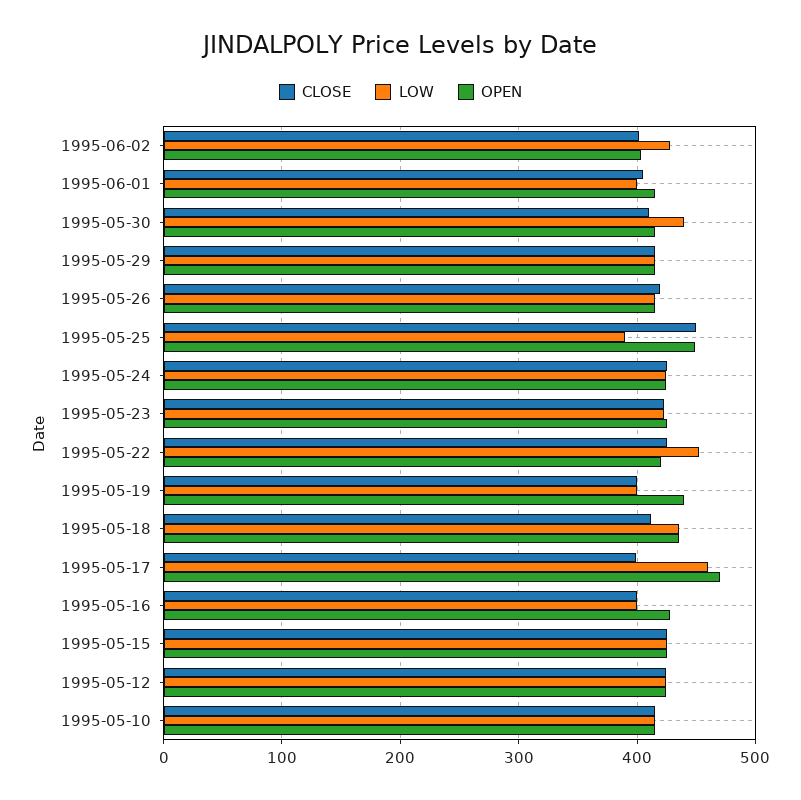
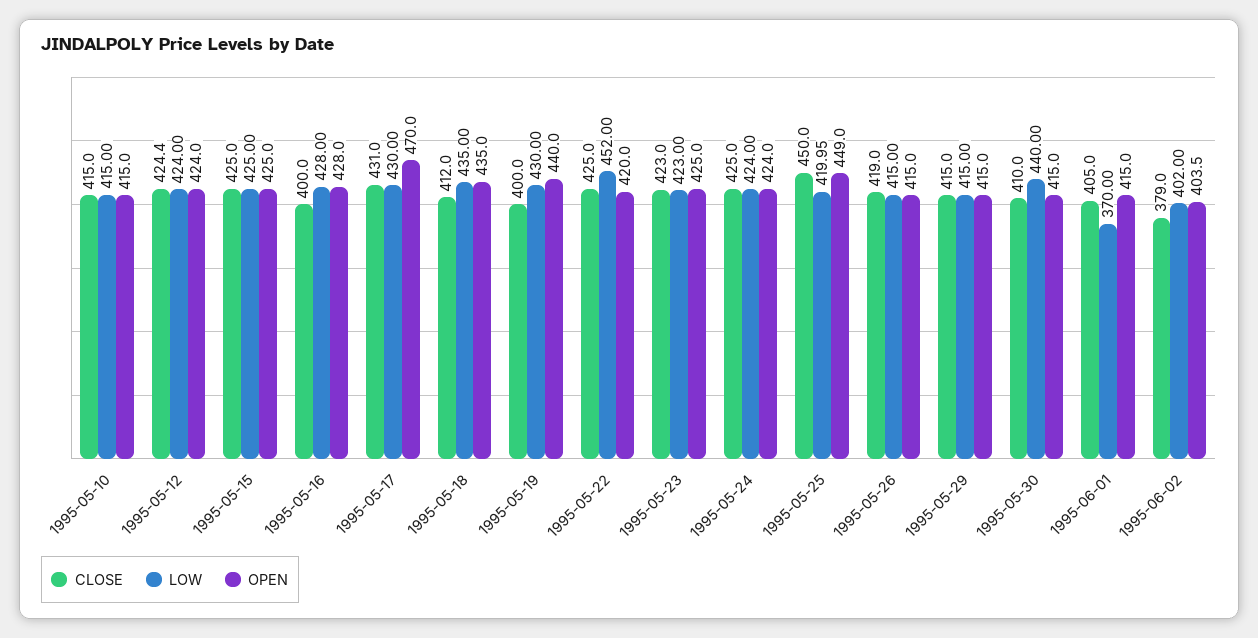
  {
    "CLOSE": {
-     "1995-06-02": 400,
+     "1995-06-02": 379,
      "1995-06-01": 405,
      "1995-05-30": 410,
      "1995-05-29": 415,
      "1995-05-26": 419,
      "1995-05-25": 450,
      "1995-05-24": 425,
      "1995-05-23": 423,
      "1995-05-22": 425,
      "1995-05-19": 400,
      "1995-05-18": 412,
-     "1995-05-17": 400,
+     "1995-05-17": 431,
      "1995-05-16": 400,
      "1995-05-15": 425,
      "1995-05-12": 424.4,
      "1995-05-10": 415
    },
    "LOW": {
-     "1995-06-02": 430,
+     "1995-06-02": 402,
-     "1995-06-01": 400,
+     "1995-06-01": 370,
      "1995-05-30": 440,
      "1995-05-29": 415,
      "1995-05-26": 415,
-     "1995-05-25": 390,
+     "1995-05-25": 419.95,
      "1995-05-24": 424,
      "1995-05-23": 423,
      "1995-05-22": 452,
-     "1995-05-19": 400,
+     "1995-05-19": 430,
      "1995-05-18": 435,
-     "1995-05-17": 460,
+     "1995-05-17": 430,
-     "1995-05-16": 400,
+     "1995-05-16": 428,
      "1995-05-15": 425,
      "1995-05-12": 424,
      "1995-05-10": 415
    },
    "OPEN": {
      "1995-06-02": 403.5,
      "1995-06-01": 415,
      "1995-05-30": 415,
      "1995-05-29": 415,
      "1995-05-26": 415,
      "1995-05-25": 449,
      "1995-05-24": 424,
      "1995-05-23": 425,
      "1995-05-22": 420,
      "1995-05-19": 440,
      "1995-05-18": 435,
      "1995-05-17": 470,
      "1995-05-16": 428,
      "1995-05-15": 425,
      "1995-05-12": 424,
      "1995-05-10": 415
    }
  }

